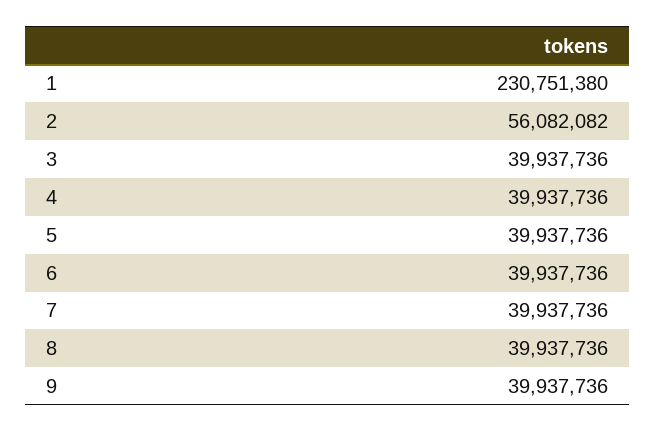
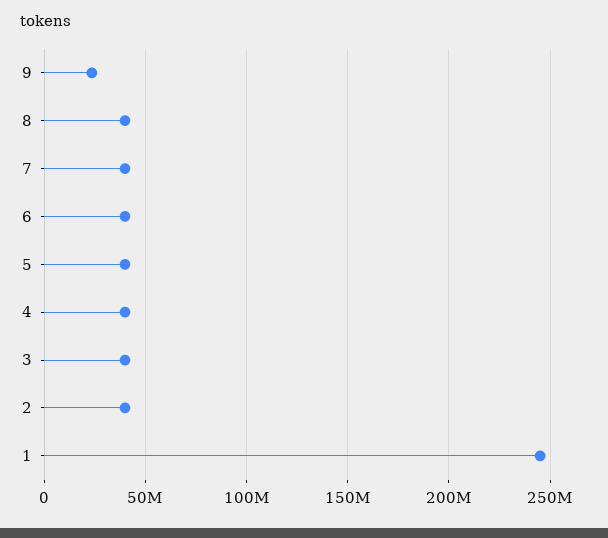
  {
-   "1": 230751380,
+   "1": 245000000,
-   "2": 56082082,
+   "2": 40000000,
    "3": 39937736,
    "4": 39937736,
    "5": 39937736,
    "6": 39937736,
    "7": 39937736,
    "8": 39937736,
-   "9": 39937736
+   "9": 25000000
  }

